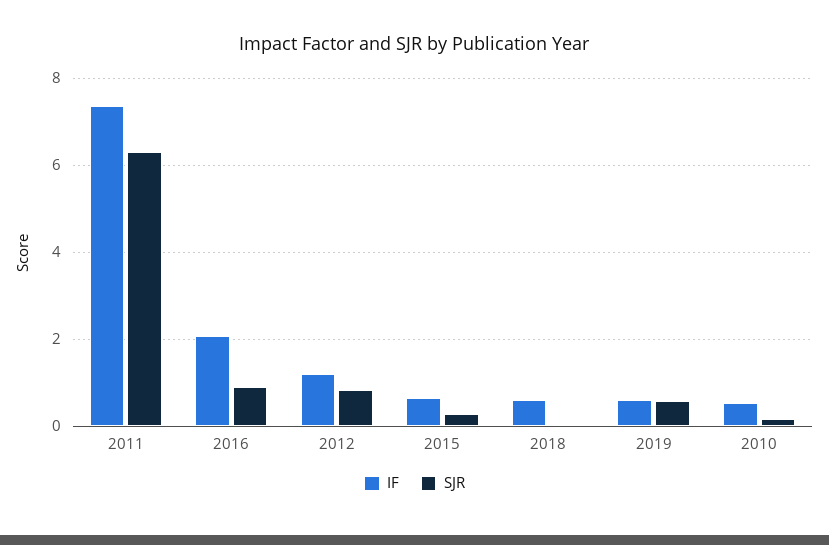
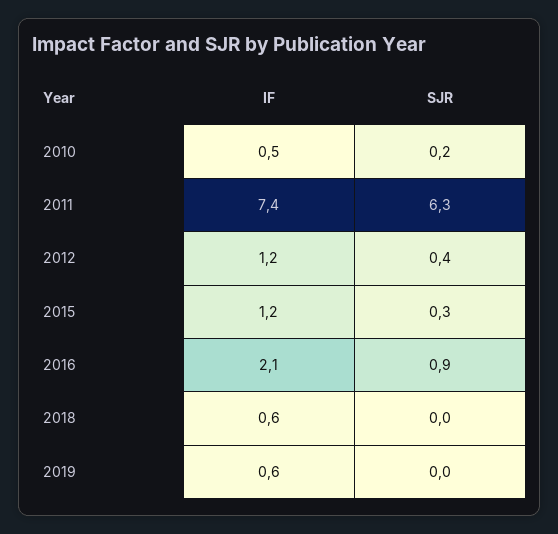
  {
    "IF": {
      "2011": 7.4,
      "2016": 2.1,
      "2012": 1.2,
-     "2015": 0.6,
+     "2015": 1.2,
      "2018": 0.6,
      "2019": 0.6,
      "2010": 0.5
    },
    "SJR": {
      "2011": 6.3,
      "2016": 0.9,
-     "2012": 0.8,
+     "2012": 0.4,
      "2015": 0.3,
      "2018": 0,
-     "2019": 0.6,
+     "2019": 0,
      "2010": 0.2
    }
  }

